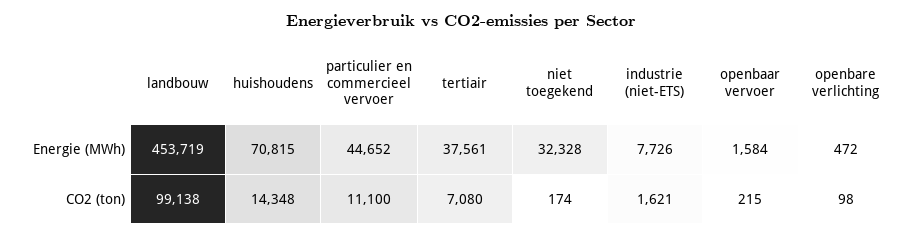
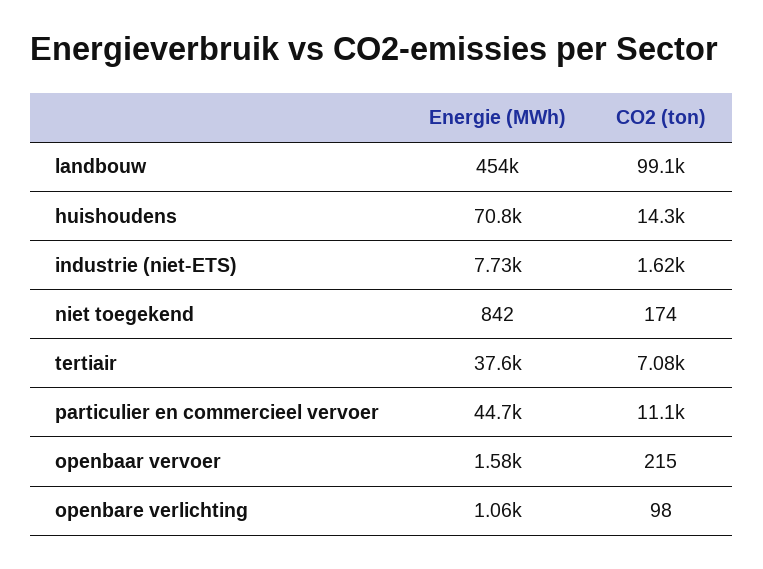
  {
    "landbouw": {
      "Energie (MWh)": 453719,
      "CO2 (ton)": 99138
    },
    "huishoudens": {
      "Energie (MWh)": 70815,
      "CO2 (ton)": 14348
    },
    "particulier en commercieel vervoer": {
      "Energie (MWh)": 44652,
      "CO2 (ton)": 11100
    },
    "tertiair": {
      "Energie (MWh)": 37561,
      "CO2 (ton)": 7080
    },
    "niet toegekend": {
-     "Energie (MWh)": 32328,
+     "Energie (MWh)": 842,
      "CO2 (ton)": 174
    },
    "industrie (niet-ETS)": {
      "Energie (MWh)": 7726,
      "CO2 (ton)": 1621
    },
    "openbaar vervoer": {
      "Energie (MWh)": 1584,
      "CO2 (ton)": 215
    },
    "openbare verlichting": {
-     "Energie (MWh)": 472,
+     "Energie (MWh)": 1060,
      "CO2 (ton)": 98
    }
  }

